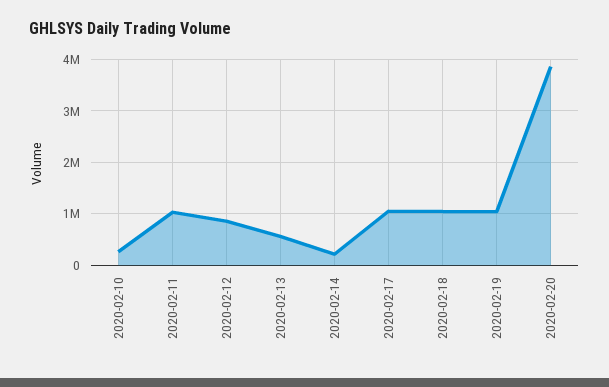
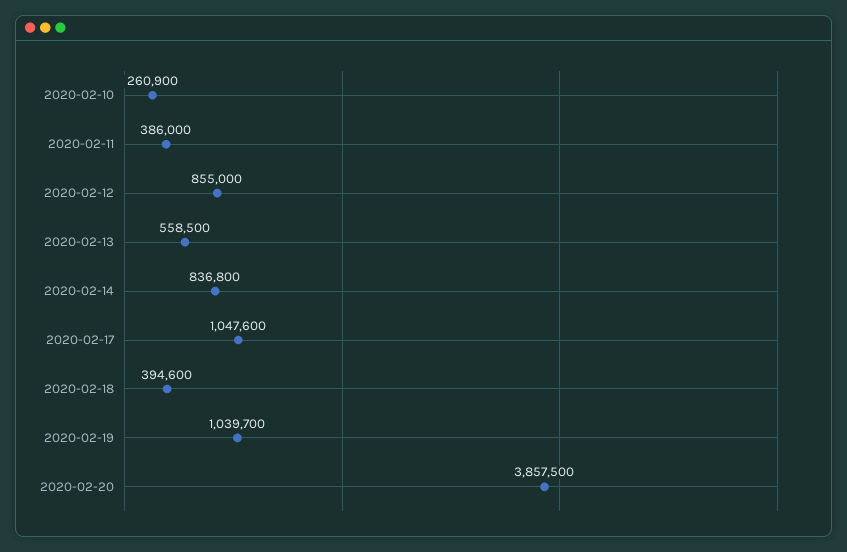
  {
    "2020-02-10": 260900,
-   "2020-02-11": 1000000,
+   "2020-02-11": 386000,
    "2020-02-12": 855000,
    "2020-02-13": 558500,
-   "2020-02-14": 200000,
+   "2020-02-14": 836800,
    "2020-02-17": 1047600,
-   "2020-02-18": 1000000,
+   "2020-02-18": 394600,
    "2020-02-19": 1039700,
    "2020-02-20": 3857500
  }

